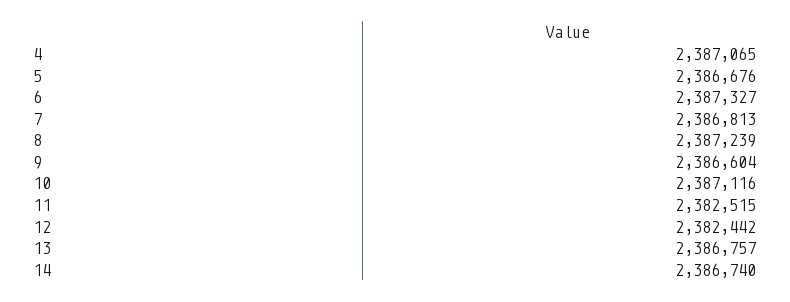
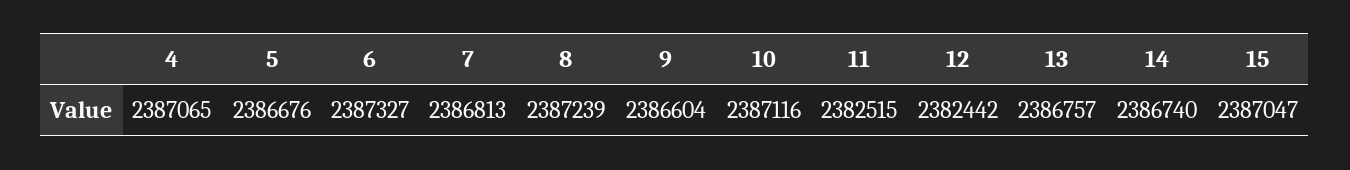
  {
    "4": 2387065,
    "5": 2386676,
    "6": 2387327,
    "7": 2386813,
    "8": 2387239,
    "9": 2386604,
    "10": 2387116,
    "11": 2382515,
    "12": 2382442,
    "13": 2386757,
-   "14": 2386740
+   "14": 2386740,
+   "15": 2387047
  }

